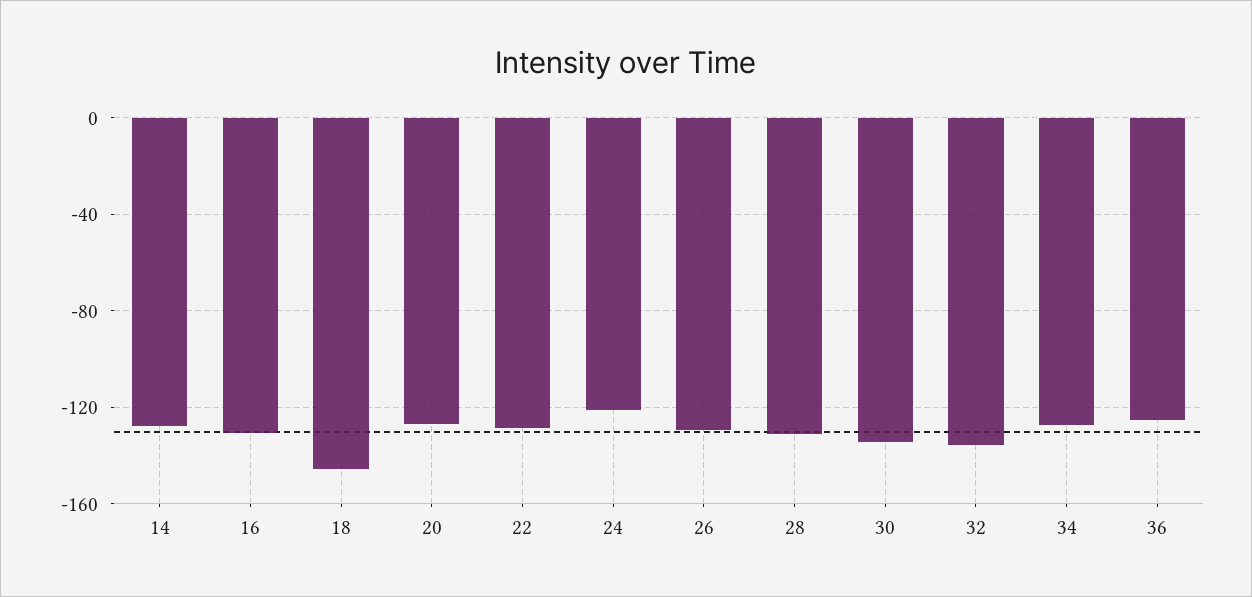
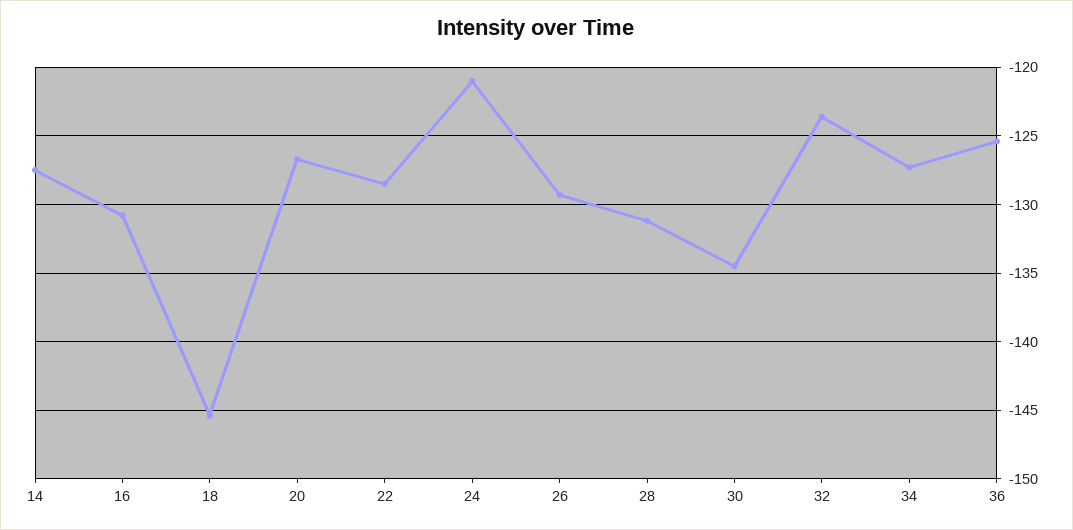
  {
    "14": -127.5,
    "16": -131,
    "18": -145.5,
    "20": -126.5,
    "22": -128.5,
    "24": -121,
    "26": -129.5,
    "28": -131,
    "30": -134.5,
-   "32": -135,
+   "32": -123.5,
    "34": -127.5,
    "36": -125.5
  }

